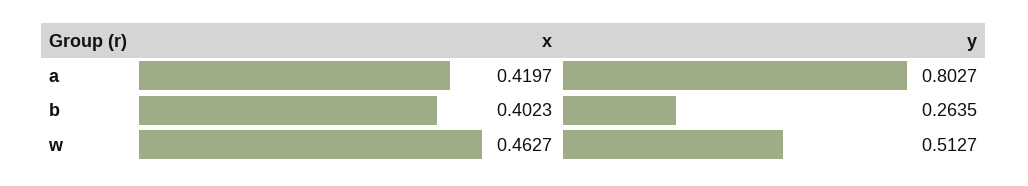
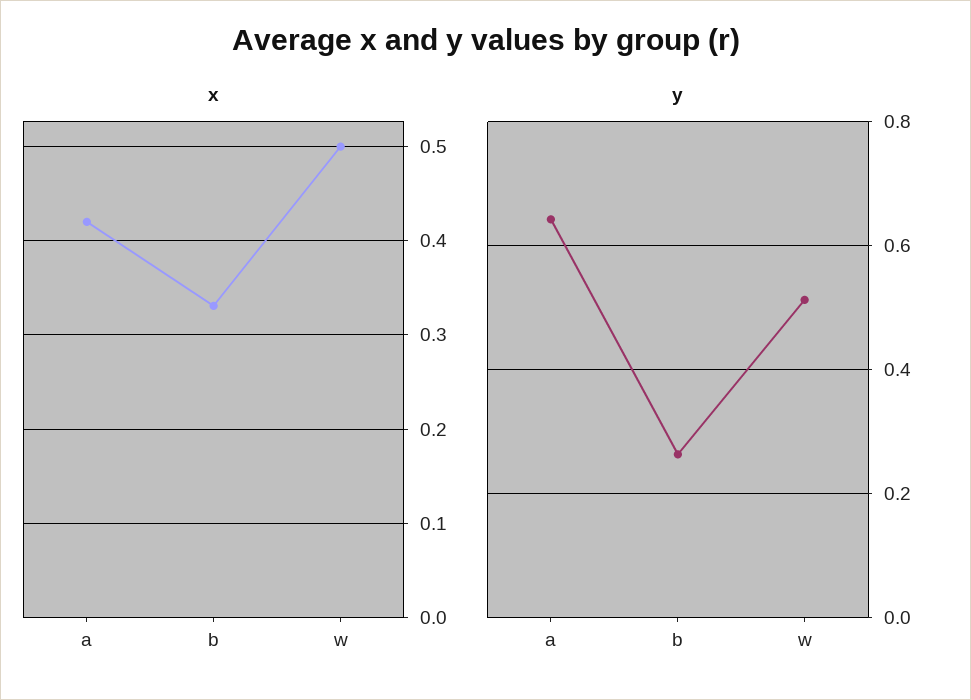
  {
    "x": {
      "a": 0.4197,
-     "b": 0.4023,
+     "b": 0.33,
-     "w": 0.4627
+     "w": 0.5
    },
    "y": {
-     "a": 0.8027,
+     "a": 0.64,
      "b": 0.2635,
      "w": 0.5127
    }
  }

